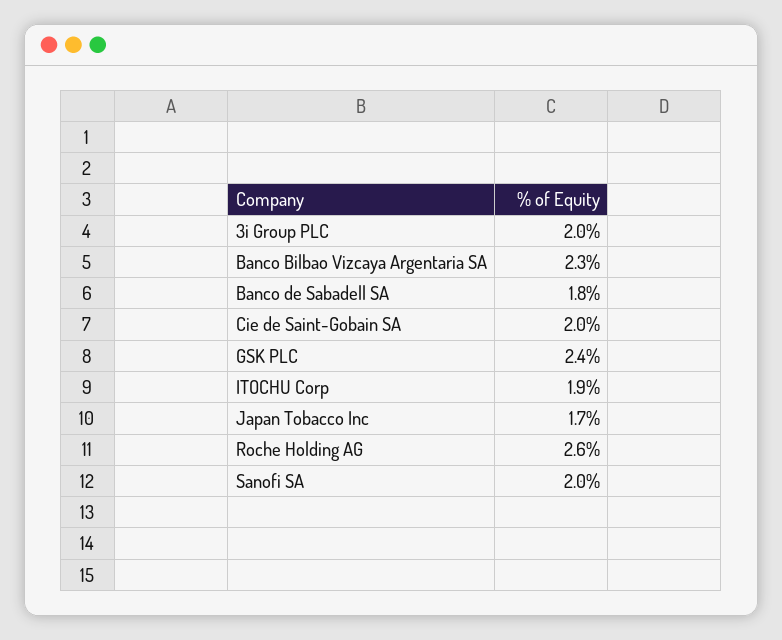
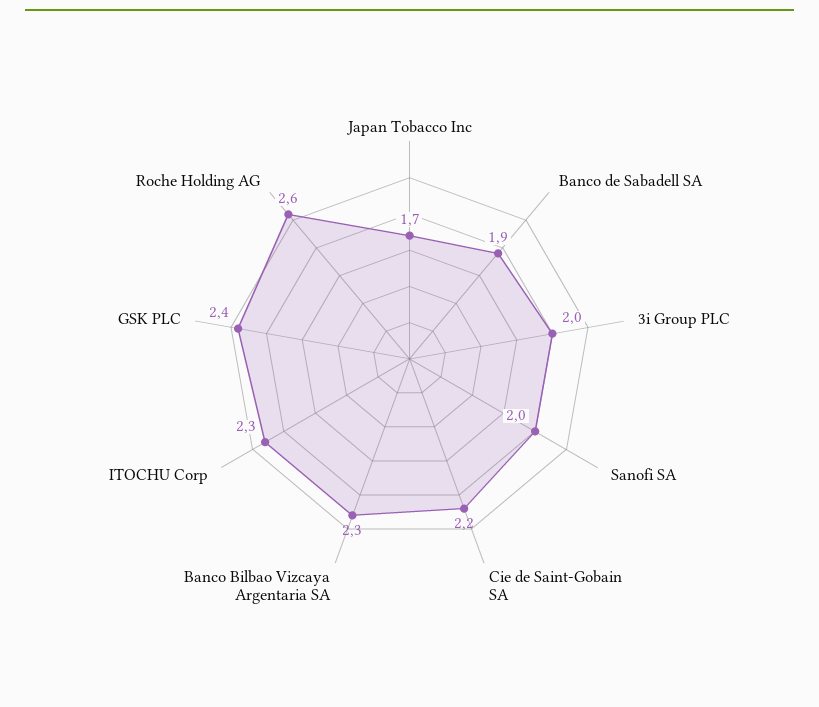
  {
    "3i Group PLC": 2,
    "Banco Bilbao Vizcaya Argentaria SA": 2.3,
-   "Banco de Sabadell SA": 1.8,
+   "Banco de Sabadell SA": 1.9,
-   "Cie de Saint-Gobain SA": 2,
+   "Cie de Saint-Gobain SA": 2.2,
    "GSK PLC": 2.4,
-   "ITOCHU Corp": 1.9,
+   "ITOCHU Corp": 2.3,
    "Japan Tobacco Inc": 1.7,
    "Roche Holding AG": 2.6,
    "Sanofi SA": 2
  }

